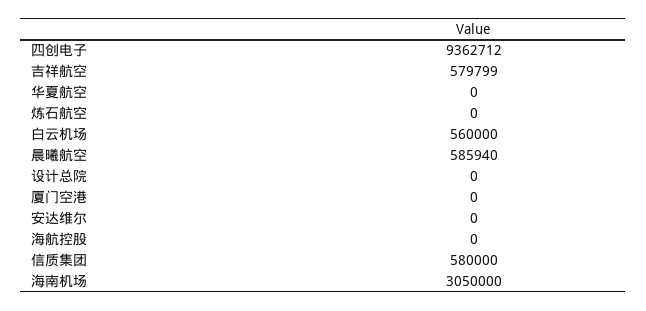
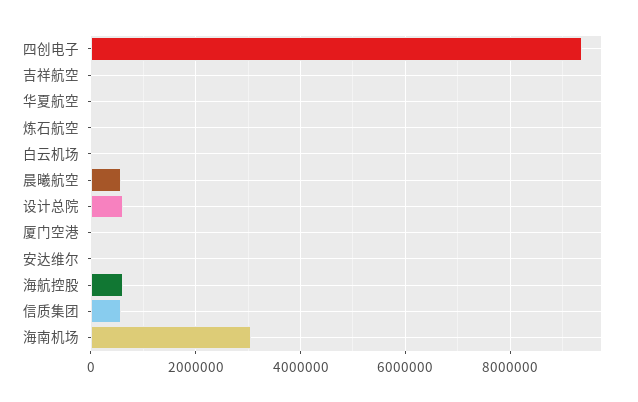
  {
    "四创电子": 9362712,
-   "吉祥航空": 579799,
+   "吉祥航空": 0,
    "华夏航空": 0,
    "炼石航空": 0,
-   "白云机场": 560000,
+   "白云机场": 0,
    "晨曦航空": 585940,
-   "设计总院": 0,
+   "设计总院": 600000,
    "厦门空港": 0,
    "安达维尔": 0,
-   "海航控股": 0,
+   "海航控股": 600000,
    "信质集团": 580000,
    "海南机场": 3050000
  }

